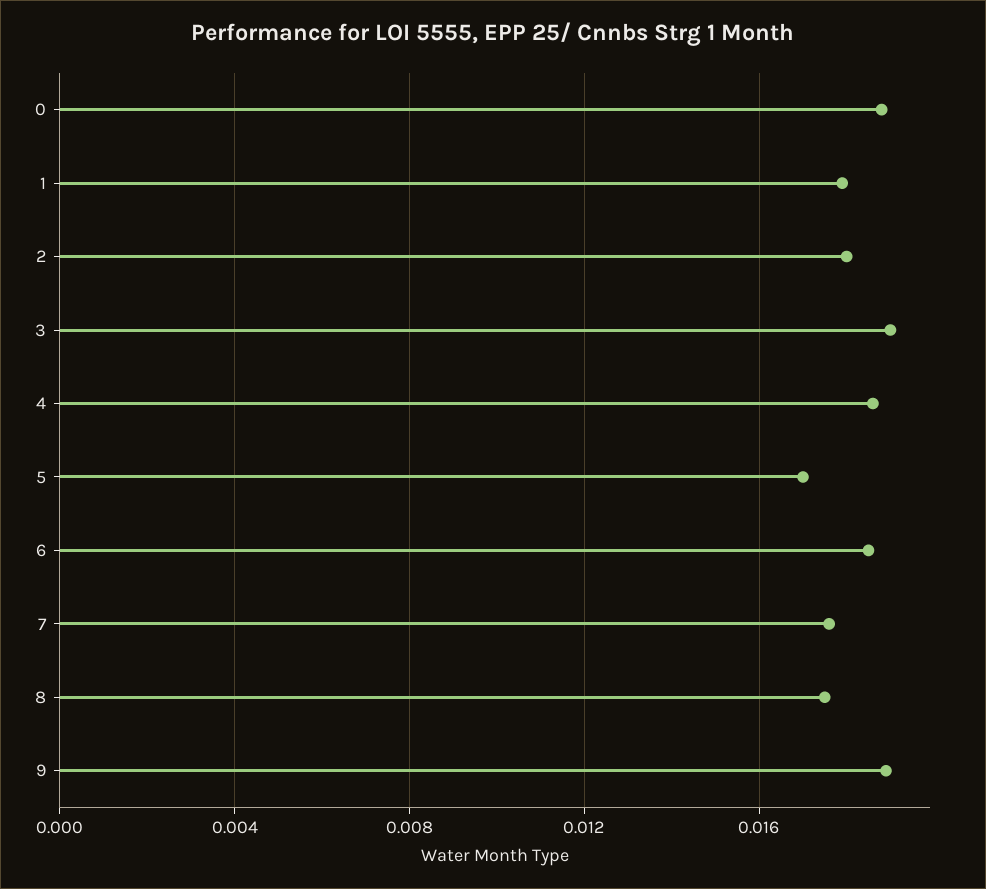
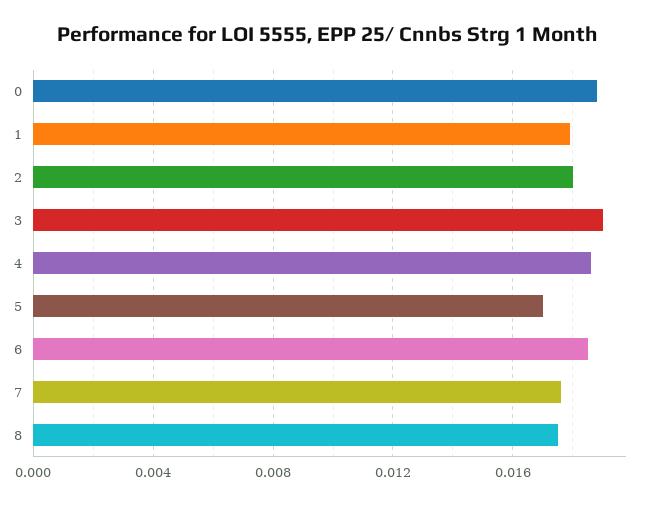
  {
    "0": 0.019,
    "1": 0.018,
    "2": 0.018,
    "3": 0.019,
    "4": 0.0185,
    "5": 0.017,
    "6": 0.0185,
    "7": 0.0175,
-   "8": 0.0175,
+   "8": 0.0175
-   "9": 0.019
  }

